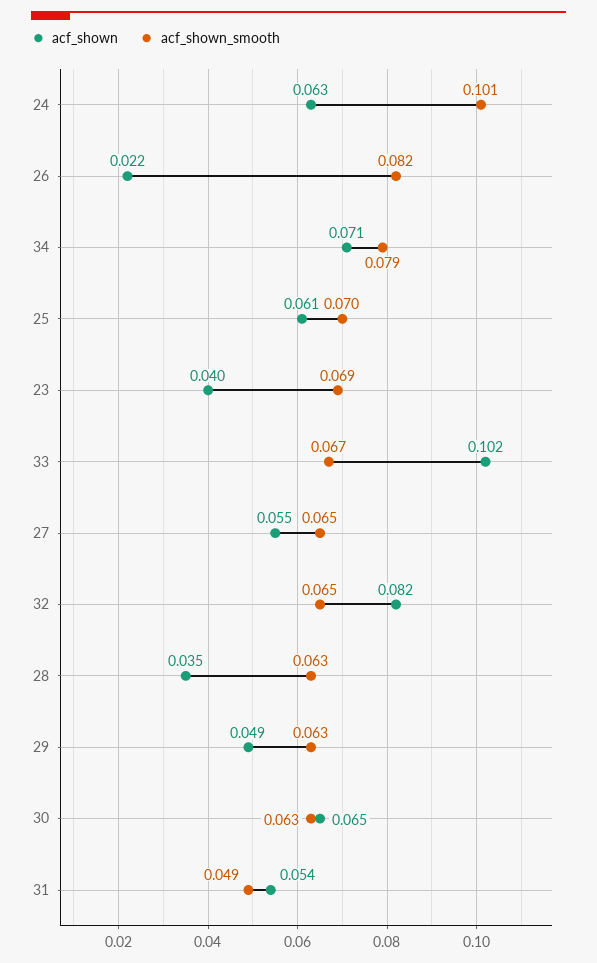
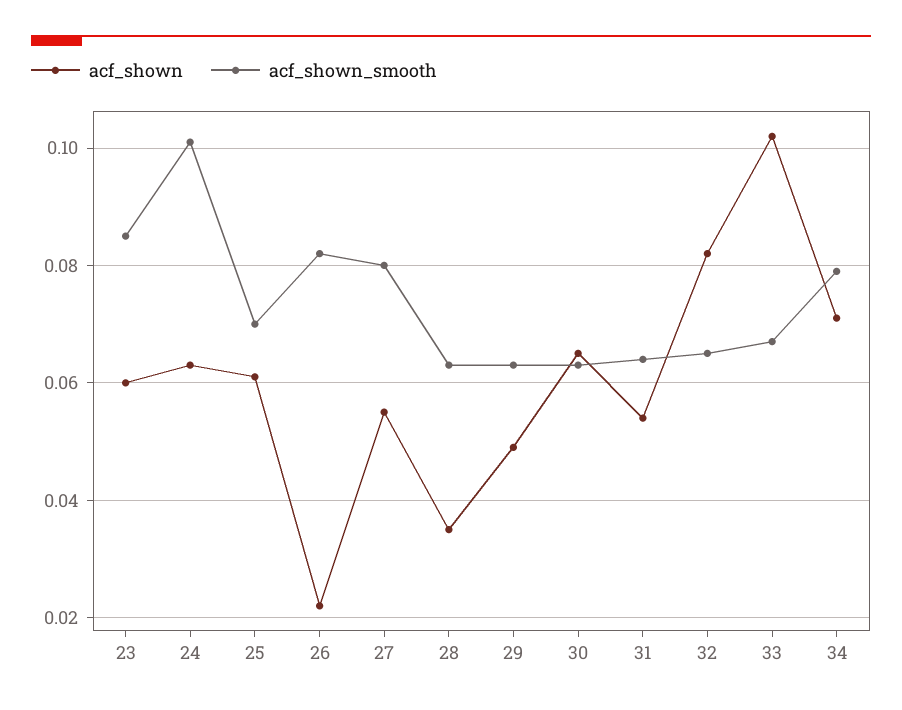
  {
    "acf_shown": {
      "24": 0.063,
      "26": 0.022,
      "34": 0.071,
      "25": 0.061,
-     "23": 0.04,
+     "23": 0.06,
      "33": 0.102,
      "27": 0.055,
      "32": 0.082,
      "28": 0.035,
      "29": 0.049,
      "30": 0.065,
      "31": 0.054
    },
    "acf_shown_smooth": {
      "24": 0.101,
      "26": 0.082,
      "34": 0.079,
      "25": 0.07,
-     "23": 0.069,
+     "23": 0.085,
      "33": 0.067,
-     "27": 0.065,
+     "27": 0.08,
      "32": 0.065,
      "28": 0.063,
      "29": 0.063,
      "30": 0.063,
-     "31": 0.049
+     "31": 0.065
    }
  }

